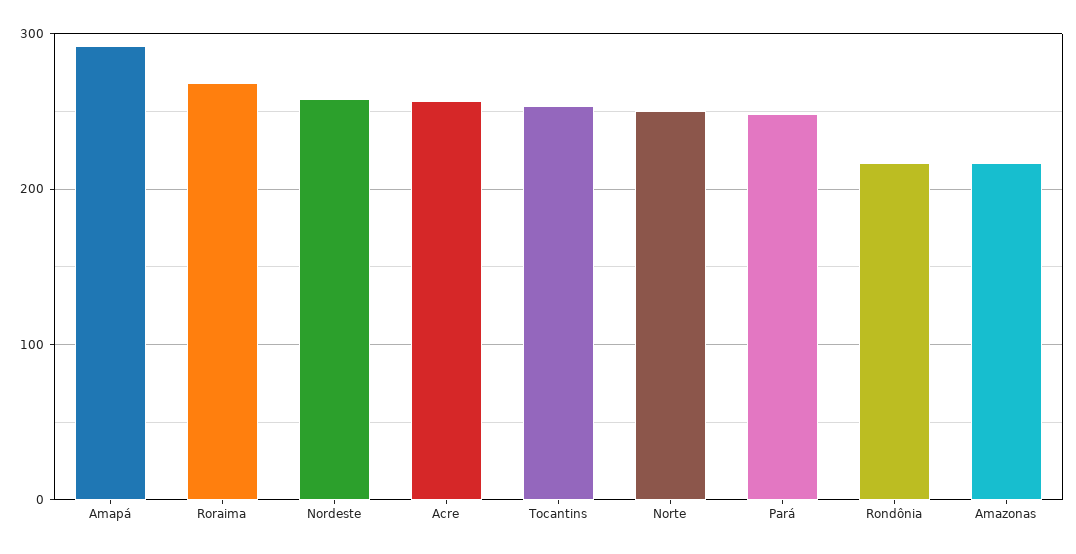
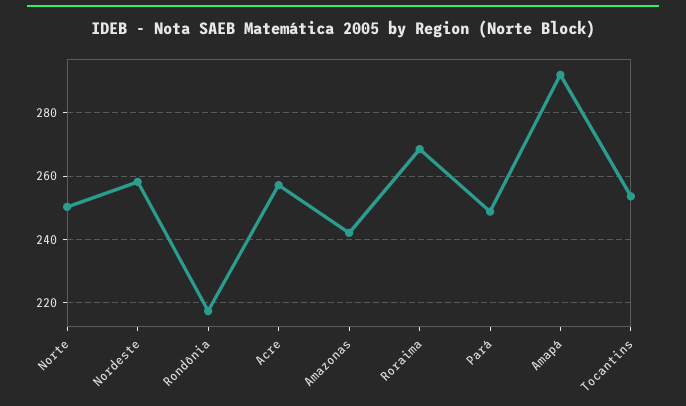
  {
    "Amapá": 292,
    "Roraima": 268,
    "Nordeste": 258,
    "Acre": 258,
    "Tocantins": 254,
    "Norte": 250,
    "Pará": 248,
    "Rondônia": 218,
-   "Amazonas": 220
+   "Amazonas": 242
  }

